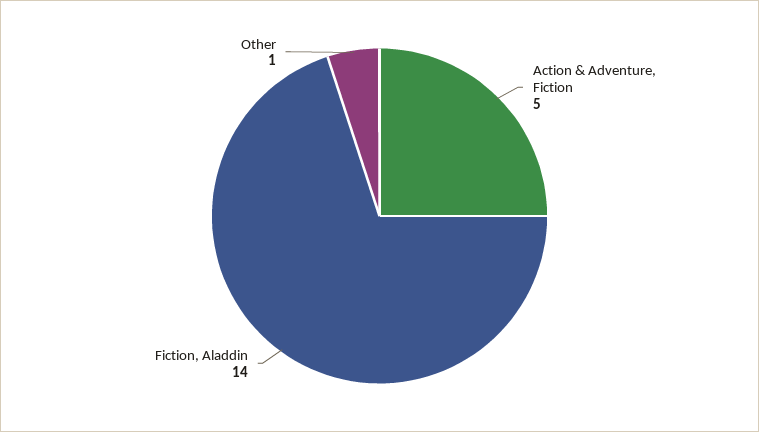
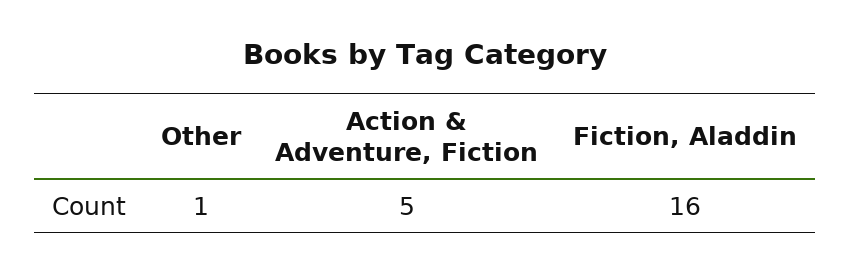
  {
    "Action & Adventure, Fiction": 5,
-   "Fiction, Aladdin": 14,
+   "Fiction, Aladdin": 16,
    "Other": 1
  }

